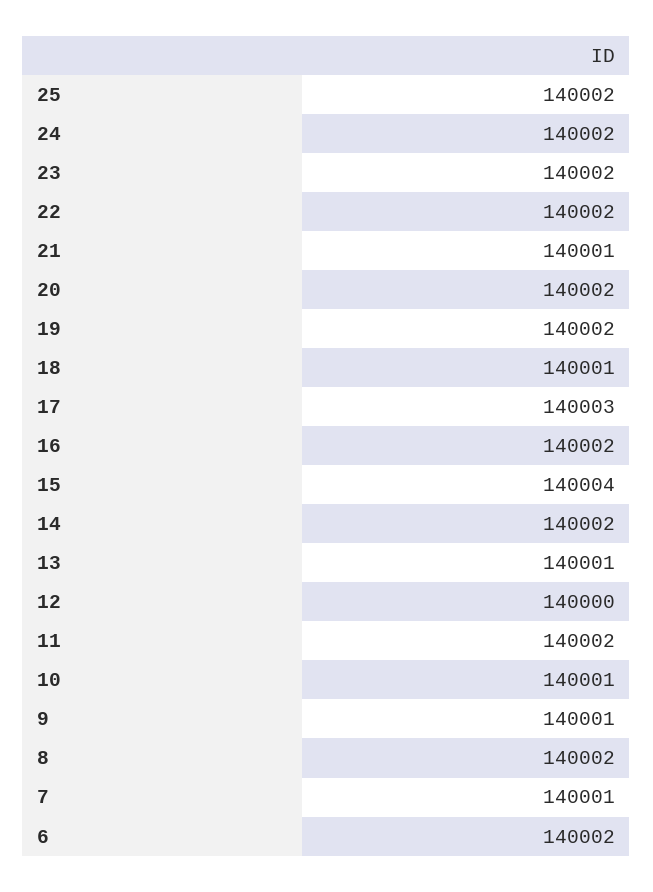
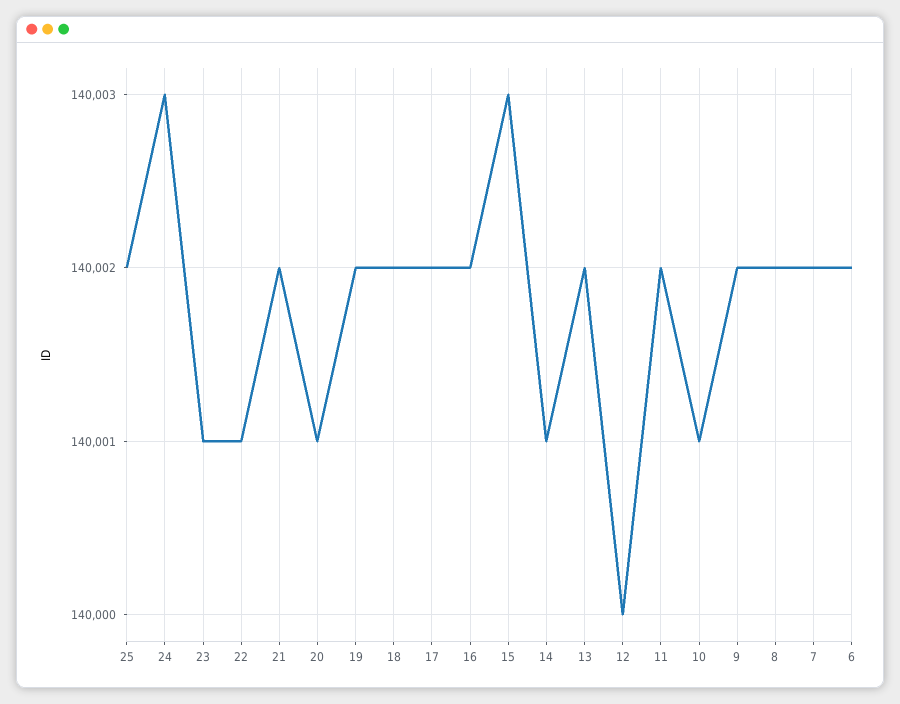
  {
    "25": 140002,
-   "24": 140002,
+   "24": 140003,
-   "23": 140002,
+   "23": 140001,
-   "22": 140002,
+   "22": 140001,
-   "21": 140001,
+   "21": 140002,
-   "20": 140002,
+   "20": 140001,
    "19": 140002,
-   "18": 140001,
+   "18": 140002,
-   "17": 140003,
+   "17": 140002,
    "16": 140002,
-   "15": 140004,
+   "15": 140003,
-   "14": 140002,
+   "14": 140001,
-   "13": 140001,
+   "13": 140002,
    "12": 140000,
    "11": 140002,
    "10": 140001,
-   "9": 140001,
+   "9": 140002,
    "8": 140002,
-   "7": 140001,
+   "7": 140002,
    "6": 140002
  }

